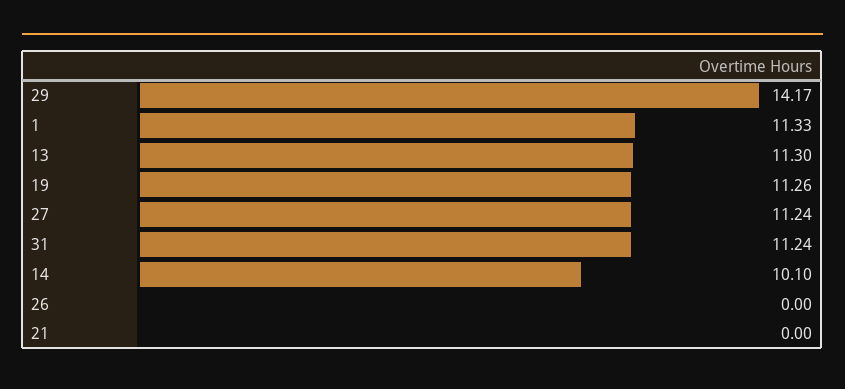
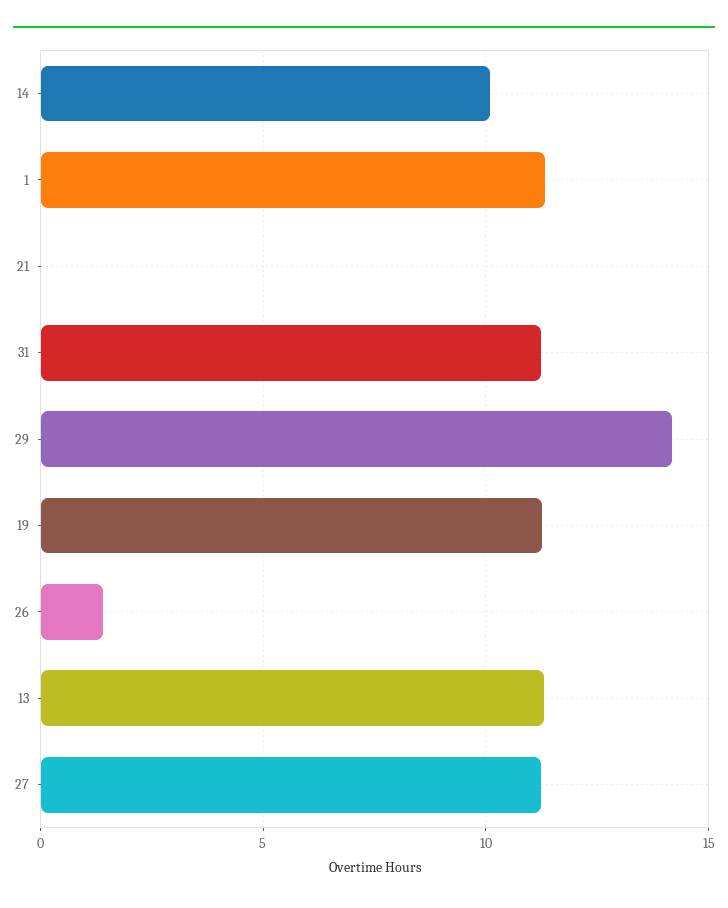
  {
    "29": 14.17,
    "1": 11.33,
    "13": 11.3,
    "19": 11.26,
    "27": 11.24,
    "31": 11.24,
    "14": 10.1,
-   "26": 0,
+   "26": 1.5,
    "21": 0
  }

